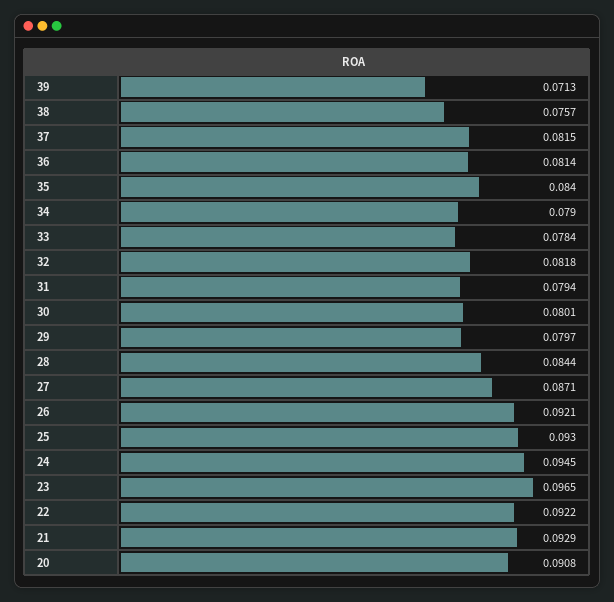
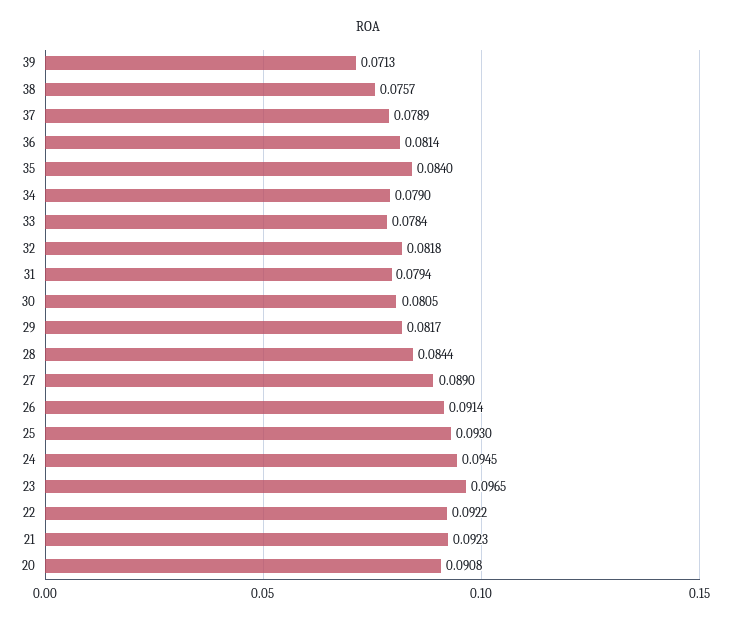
  {
    "39": 0.0713,
    "38": 0.0757,
-   "37": 0.0815,
+   "37": 0.0789,
    "36": 0.0814,
    "35": 0.084,
    "34": 0.079,
    "33": 0.0784,
    "32": 0.0818,
    "31": 0.0794,
-   "30": 0.0801,
+   "30": 0.0805,
-   "29": 0.0797,
+   "29": 0.0817,
    "28": 0.0844,
-   "27": 0.0871,
+   "27": 0.089,
-   "26": 0.0921,
+   "26": 0.0914,
    "25": 0.093,
    "24": 0.0945,
    "23": 0.0965,
    "22": 0.0922,
-   "21": 0.0929,
+   "21": 0.0923,
    "20": 0.0908
  }

